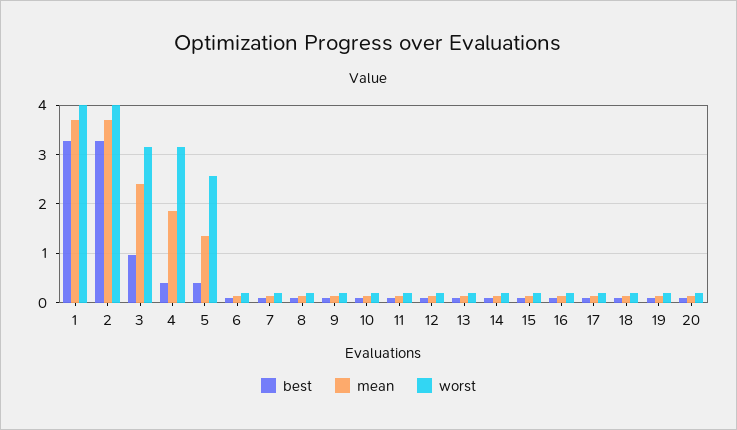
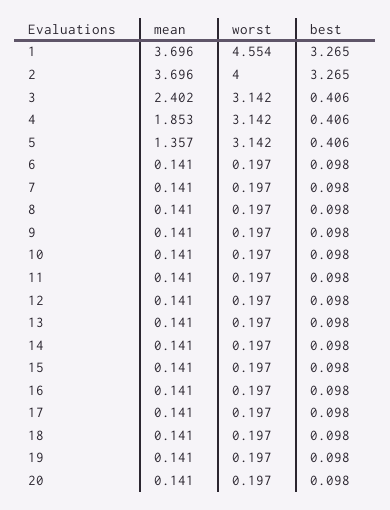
  {
    "best": {
      "1": 3.265,
      "2": 3.265,
-     "3": 1,
+     "3": 0.406,
      "4": 0.406,
      "5": 0.406,
      "6": 0.098,
      "7": 0.098,
      "8": 0.098,
      "9": 0.098,
      "10": 0.098,
      "11": 0.098,
      "12": 0.098,
      "13": 0.098,
      "14": 0.098,
      "15": 0.098,
      "16": 0.098,
      "17": 0.098,
      "18": 0.098,
      "19": 0.098,
      "20": 0.098
    },
    "mean": {
      "1": 3.696,
      "2": 3.696,
      "3": 2.402,
      "4": 1.853,
      "5": 1.357,
      "6": 0.141,
      "7": 0.141,
      "8": 0.141,
      "9": 0.141,
      "10": 0.141,
      "11": 0.141,
      "12": 0.141,
      "13": 0.141,
      "14": 0.141,
      "15": 0.141,
      "16": 0.141,
      "17": 0.141,
      "18": 0.141,
      "19": 0.141,
      "20": 0.141
    },
    "worst": {
-     "1": 4,
+     "1": 4.554,
      "2": 4,
      "3": 3.142,
      "4": 3.142,
-     "5": 2.6,
+     "5": 3.142,
      "6": 0.197,
      "7": 0.197,
      "8": 0.197,
      "9": 0.197,
      "10": 0.197,
      "11": 0.197,
      "12": 0.197,
      "13": 0.197,
      "14": 0.197,
      "15": 0.197,
      "16": 0.197,
      "17": 0.197,
      "18": 0.197,
      "19": 0.197,
      "20": 0.197
    }
  }

